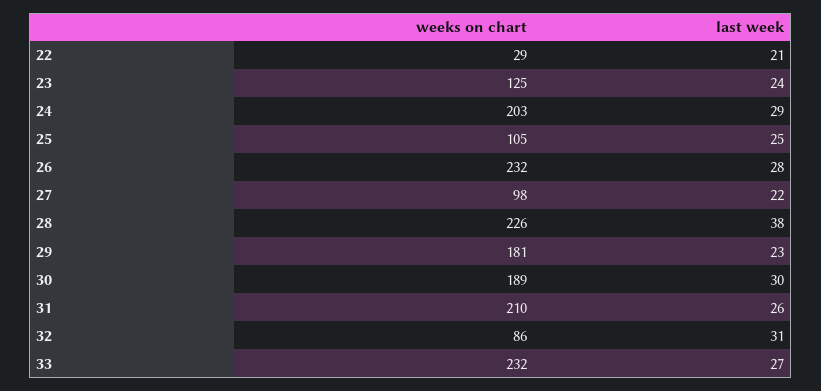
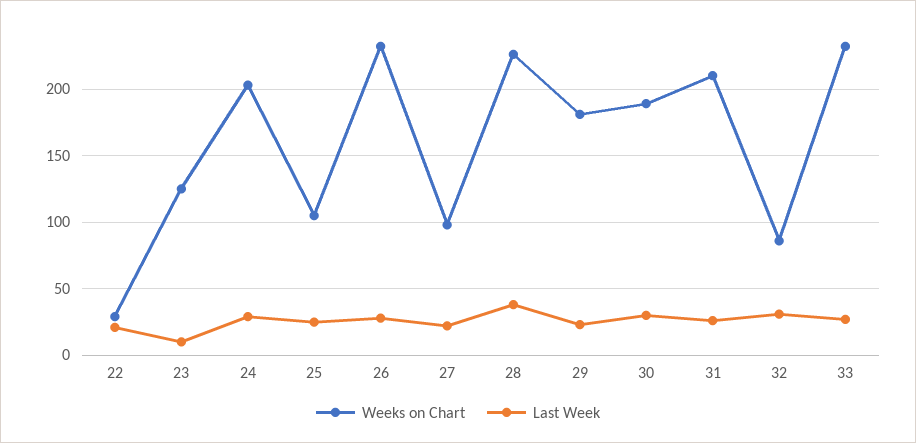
  {
    "weeks on chart": {
      "22": 29,
      "23": 125,
      "24": 203,
      "25": 105,
      "26": 232,
      "27": 98,
      "28": 226,
      "29": 181,
      "30": 189,
      "31": 210,
      "32": 86,
      "33": 232
    },
    "last week": {
      "22": 21,
-     "23": 24,
+     "23": 10,
      "24": 29,
      "25": 25,
      "26": 28,
      "27": 22,
      "28": 38,
      "29": 23,
      "30": 30,
      "31": 26,
      "32": 31,
      "33": 27
    }
  }

